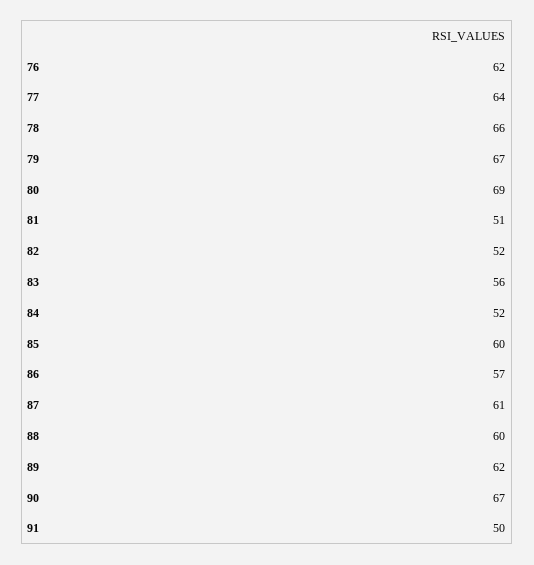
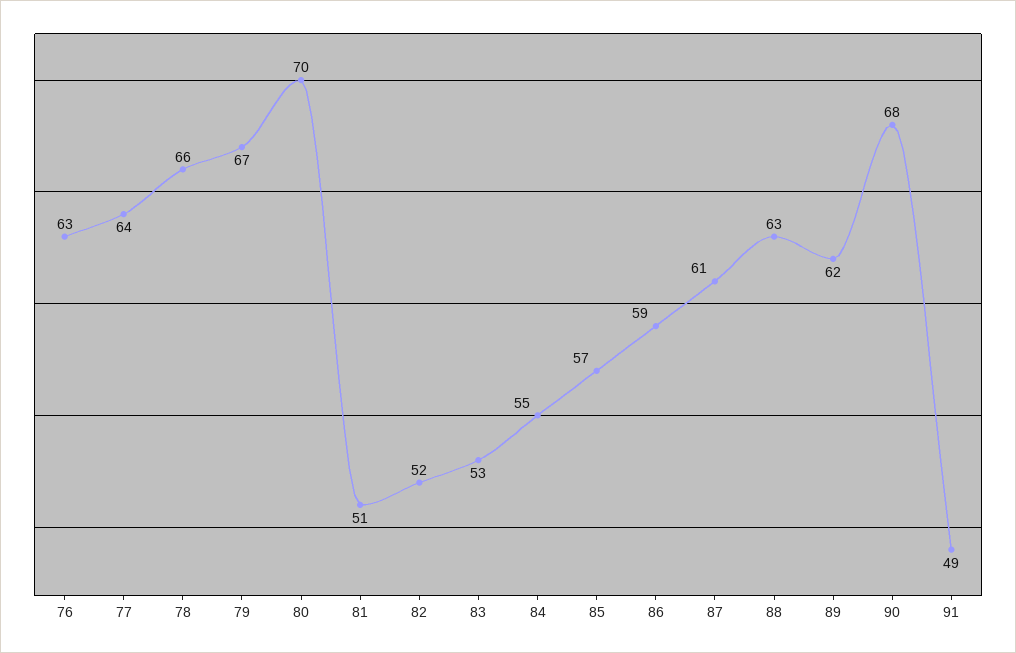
  {
-   "76": 62,
+   "76": 63,
    "77": 64,
    "78": 66,
    "79": 67,
-   "80": 69,
+   "80": 70,
    "81": 51,
    "82": 52,
-   "83": 56,
+   "83": 53,
-   "84": 52,
+   "84": 55,
-   "85": 60,
+   "85": 57,
-   "86": 57,
+   "86": 59,
    "87": 61,
-   "88": 60,
+   "88": 63,
    "89": 62,
-   "90": 67,
+   "90": 68,
-   "91": 50
+   "91": 49
  }

